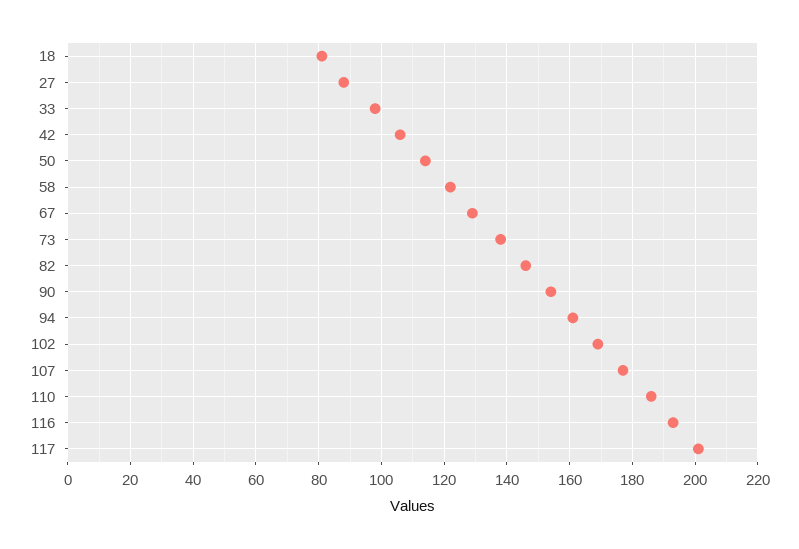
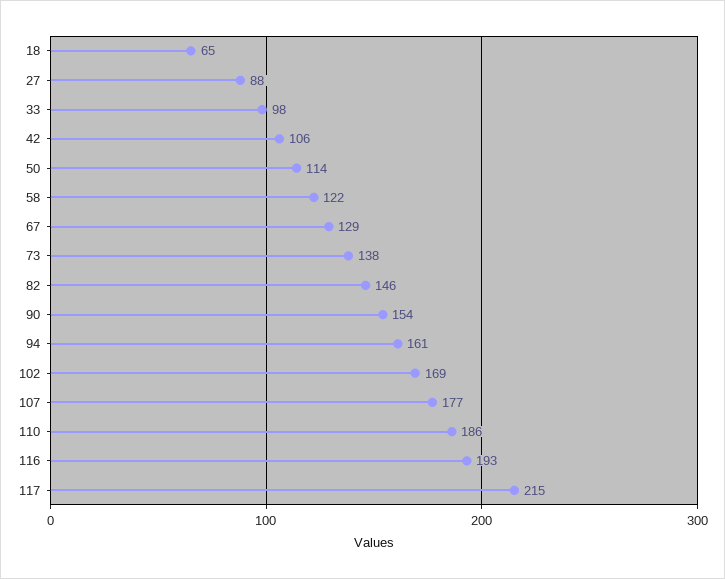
  {
-   "18": 80,
+   "18": 65,
    "27": 88,
    "33": 98,
    "42": 106,
    "50": 114,
    "58": 122,
    "67": 129,
    "73": 138,
    "82": 146,
    "90": 154,
    "94": 161,
    "102": 169,
    "107": 177,
    "110": 186,
    "116": 193,
-   "117": 200
+   "117": 215
  }

